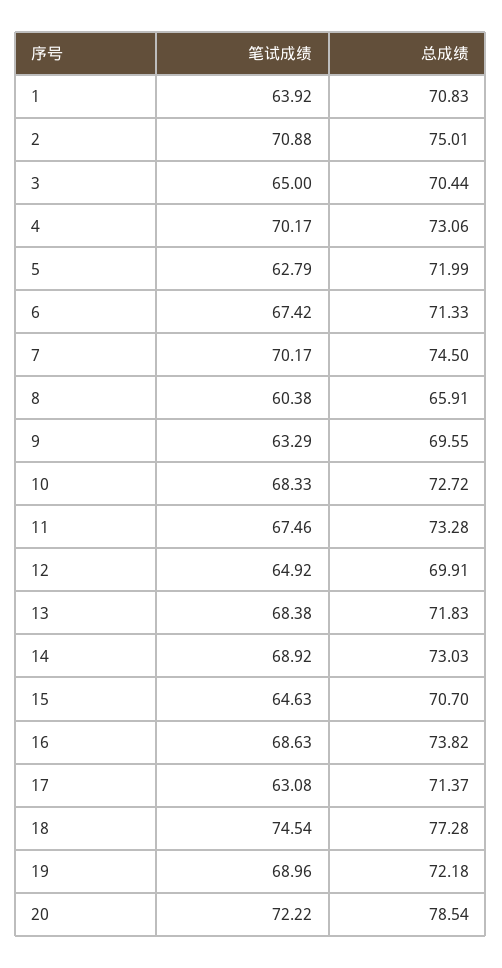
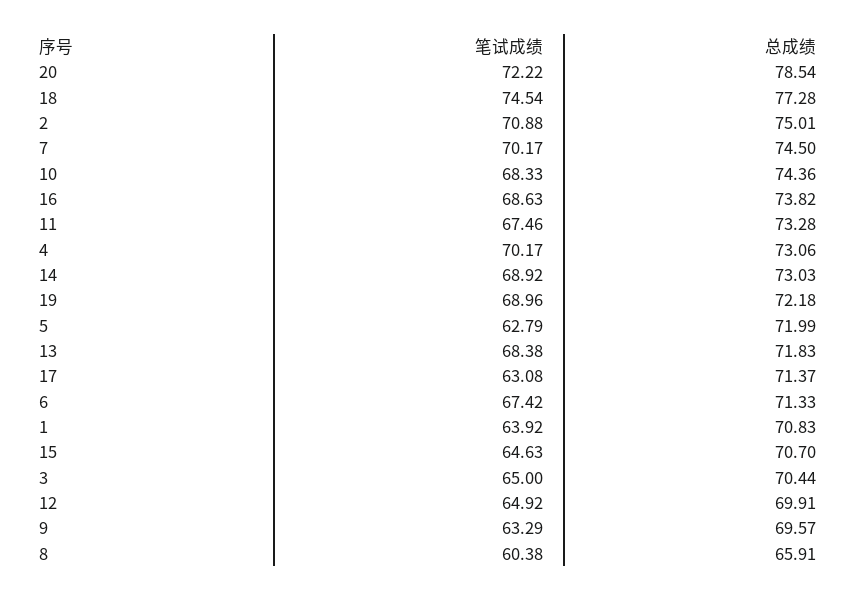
  {
    "笔试成绩": {
      "1": 63.92,
      "2": 70.88,
      "3": 65,
      "4": 70.17,
      "5": 62.79,
      "6": 67.42,
      "7": 70.17,
      "8": 60.38,
      "9": 63.29,
      "10": 68.33,
      "11": 67.46,
      "12": 64.92,
      "13": 68.38,
      "14": 68.92,
      "15": 64.63,
      "16": 68.63,
      "17": 63.08,
      "18": 74.54,
      "19": 68.96,
      "20": 72.22
    },
    "总成绩": {
      "1": 70.83,
      "2": 75.01,
      "3": 70.44,
      "4": 73.06,
      "5": 71.99,
      "6": 71.33,
      "7": 74.5,
      "8": 65.91,
-     "9": 69.55,
+     "9": 69.57,
-     "10": 72.72,
+     "10": 74.36,
      "11": 73.28,
      "12": 69.91,
      "13": 71.83,
      "14": 73.03,
      "15": 70.7,
      "16": 73.82,
      "17": 71.37,
      "18": 77.28,
      "19": 72.18,
      "20": 78.54
    }
  }

